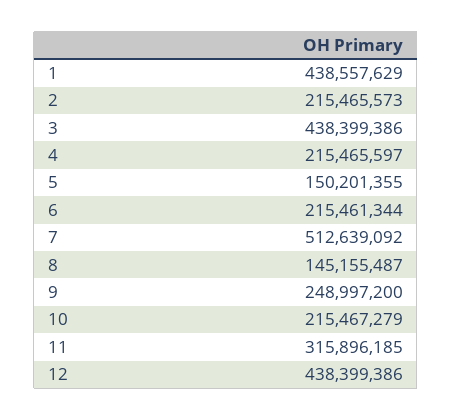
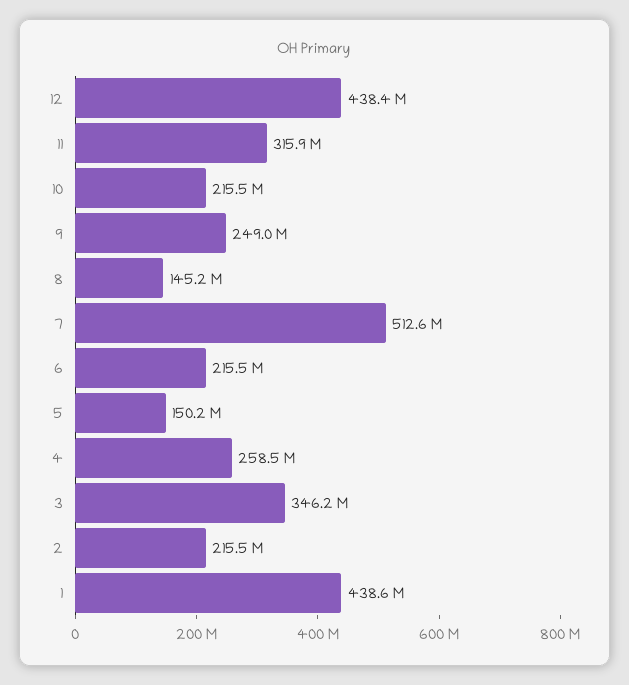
  {
    "1": 438557629,
    "2": 215465573,
-   "3": 438399386,
+   "3": 346200000,
-   "4": 215465597,
+   "4": 258500000,
    "5": 150201355,
    "6": 215461344,
    "7": 512639092,
    "8": 145155487,
    "9": 248997200,
    "10": 215467279,
    "11": 315896185,
    "12": 438399386
  }

